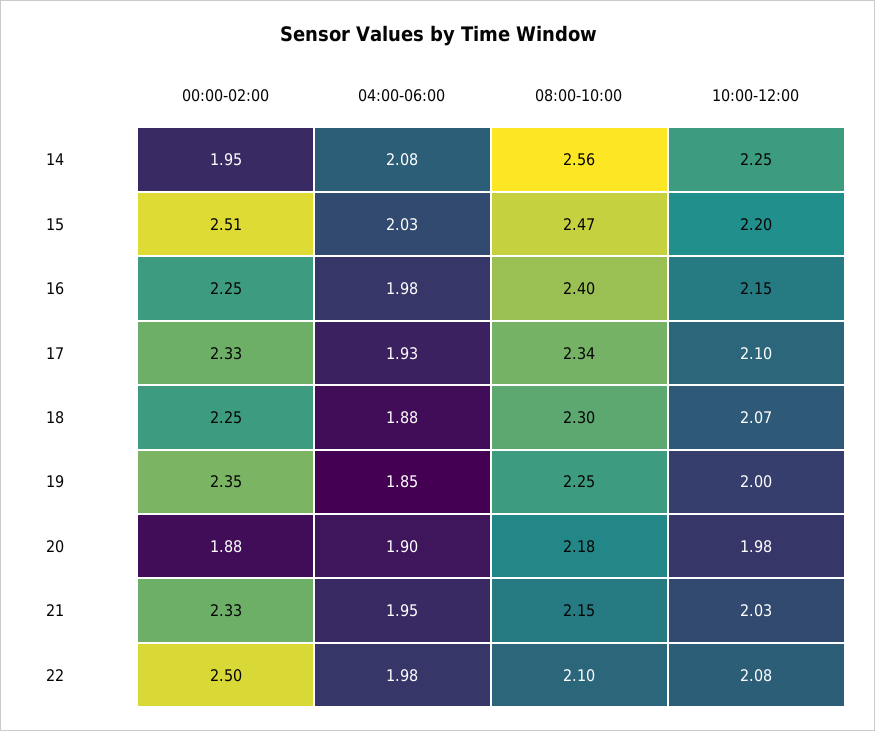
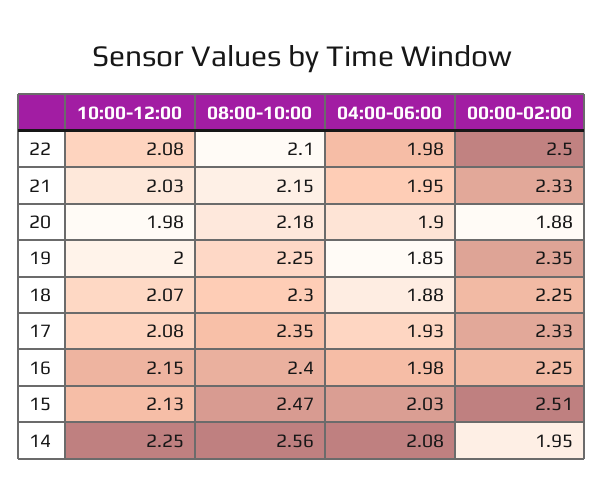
  {
    "00:00-02:00": {
      "14": 1.95,
      "15": 2.51,
      "16": 2.25,
      "17": 2.33,
      "18": 2.25,
      "19": 2.35,
      "20": 1.88,
      "21": 2.33,
      "22": 2.5
    },
    "04:00-06:00": {
      "14": 2.08,
      "15": 2.03,
      "16": 1.98,
      "17": 1.93,
      "18": 1.88,
      "19": 1.85,
      "20": 1.9,
      "21": 1.95,
      "22": 1.98
    },
    "08:00-10:00": {
      "14": 2.56,
      "15": 2.47,
      "16": 2.4,
-     "17": 2.34,
+     "17": 2.35,
      "18": 2.3,
      "19": 2.25,
      "20": 2.18,
      "21": 2.15,
      "22": 2.1
    },
    "10:00-12:00": {
      "14": 2.25,
-     "15": 2.2,
+     "15": 2.13,
      "16": 2.15,
-     "17": 2.1,
+     "17": 2.08,
      "18": 2.07,
      "19": 2,
      "20": 1.98,
      "21": 2.03,
      "22": 2.08
    }
  }

